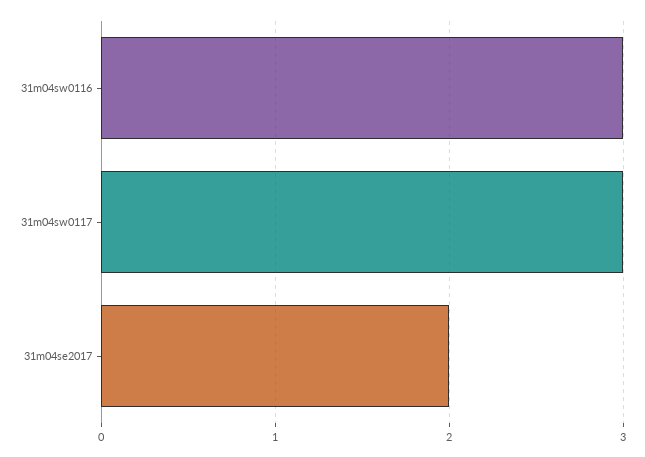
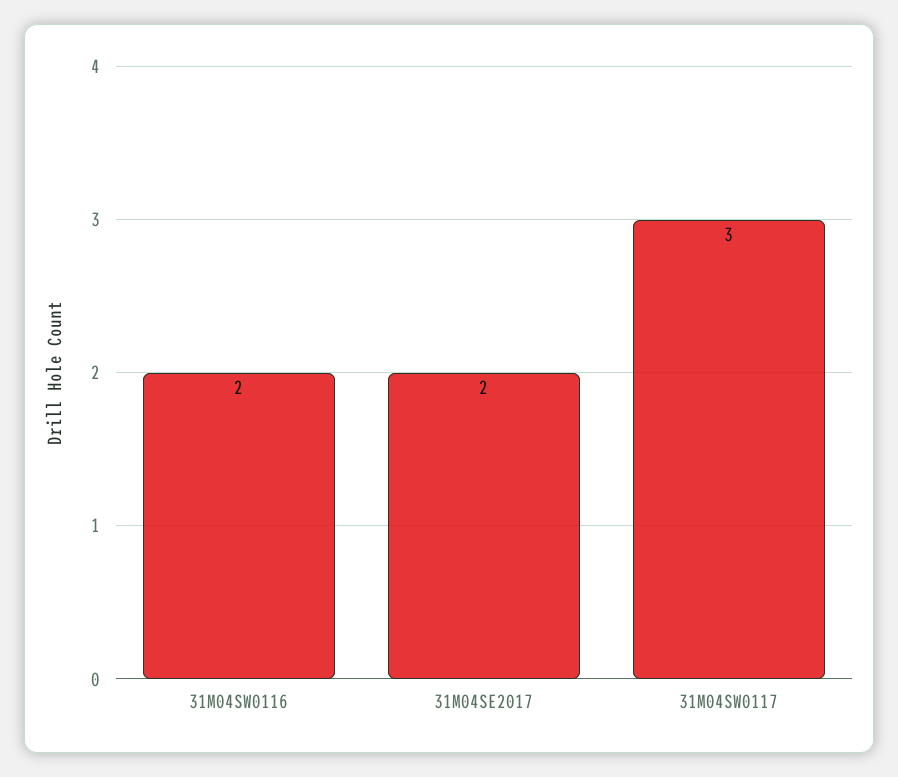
  {
-   "31m04sw0116": 3,
+   "31m04sw0116": 2,
    "31m04sw0117": 3,
    "31m04se2017": 2
  }

